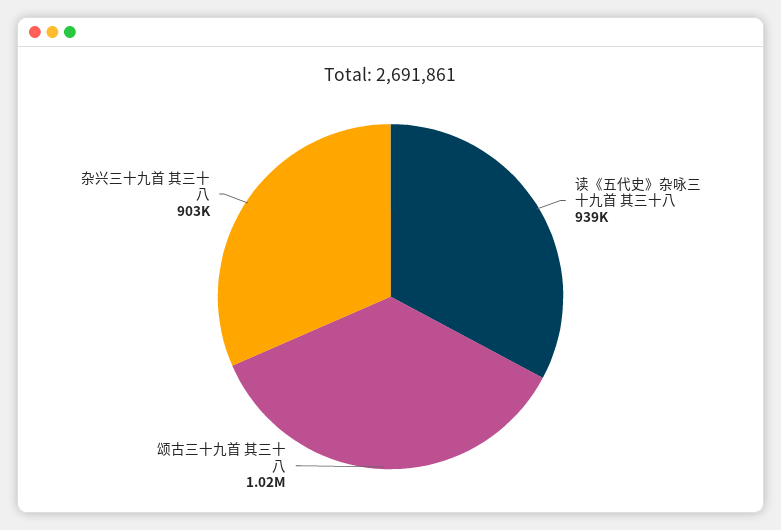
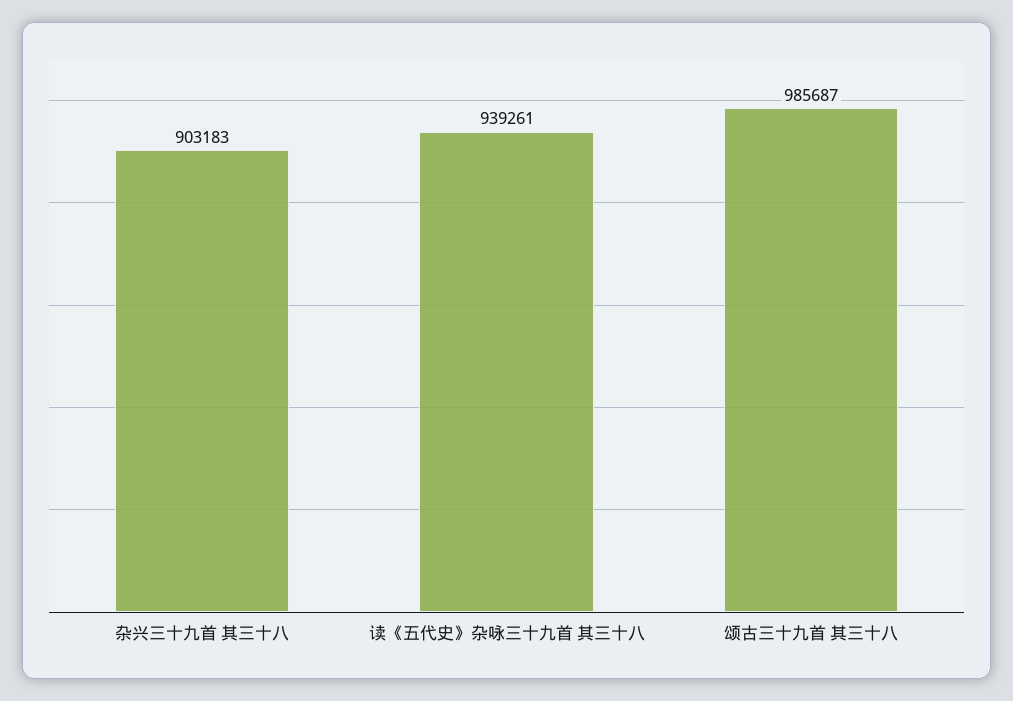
  {
    "读《五代史》杂咏三十九首 其三十八": 939261,
-   "颂古三十九首 其三十八": 1020000,
+   "颂古三十九首 其三十八": 985687,
    "杂兴三十九首 其三十八": 903183
  }

